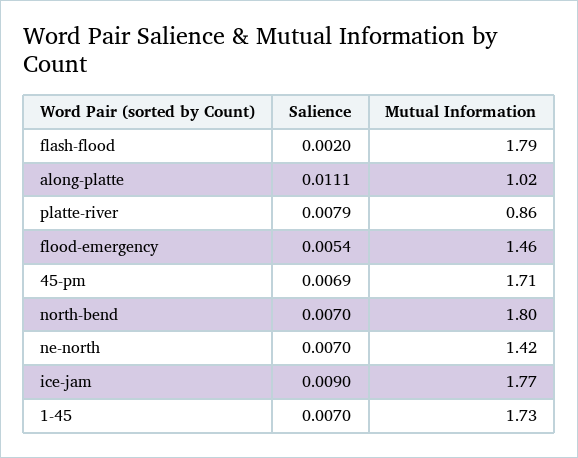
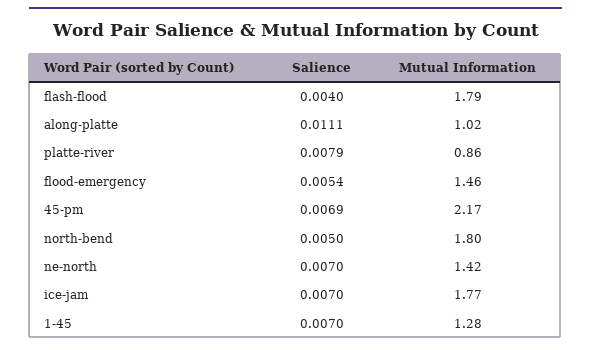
  {
    "Salience": {
-     "flash-flood": 0.002,
+     "flash-flood": 0.004,
      "along-platte": 0.0111,
      "platte-river": 0.0079,
      "flood-emergency": 0.0054,
      "45-pm": 0.0069,
-     "north-bend": 0.007,
+     "north-bend": 0.005,
      "ne-north": 0.007,
-     "ice-jam": 0.009,
+     "ice-jam": 0.007,
      "1-45": 0.007
    },
    "Mutual Information": {
      "flash-flood": 1.79,
      "along-platte": 1.02,
      "platte-river": 0.86,
      "flood-emergency": 1.46,
-     "45-pm": 1.71,
+     "45-pm": 2.17,
      "north-bend": 1.8,
      "ne-north": 1.42,
      "ice-jam": 1.77,
-     "1-45": 1.73
+     "1-45": 1.28
    }
  }

